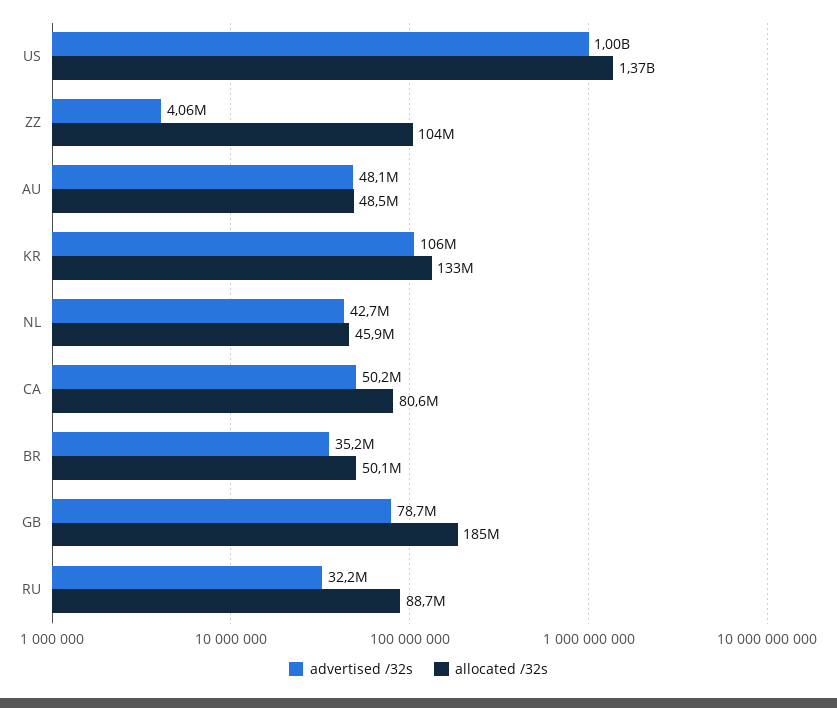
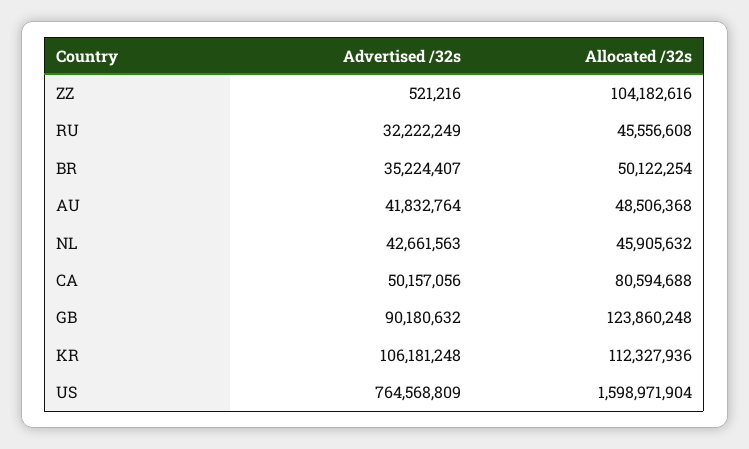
  {
    "advertised /32s": {
-     "US": 1000000000,
+     "US": 764568809,
-     "ZZ": 4060000,
+     "ZZ": 521216,
-     "AU": 48100000,
+     "AU": 41832764,
      "KR": 106181248,
      "NL": 42661563,
      "CA": 50157056,
      "BR": 35224407,
-     "GB": 78700000,
+     "GB": 90180632,
      "RU": 32222249
    },
    "allocated /32s": {
-     "US": 1370000000,
+     "US": 1598971904,
      "ZZ": 104182616,
      "AU": 48506368,
-     "KR": 133000000,
+     "KR": 112327936,
      "NL": 45905632,
      "CA": 80594688,
      "BR": 50122254,
-     "GB": 185000000,
+     "GB": 123860248,
-     "RU": 88700000
+     "RU": 45556608
    }
  }

